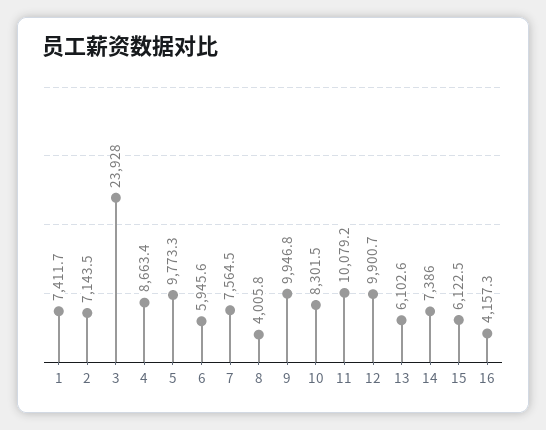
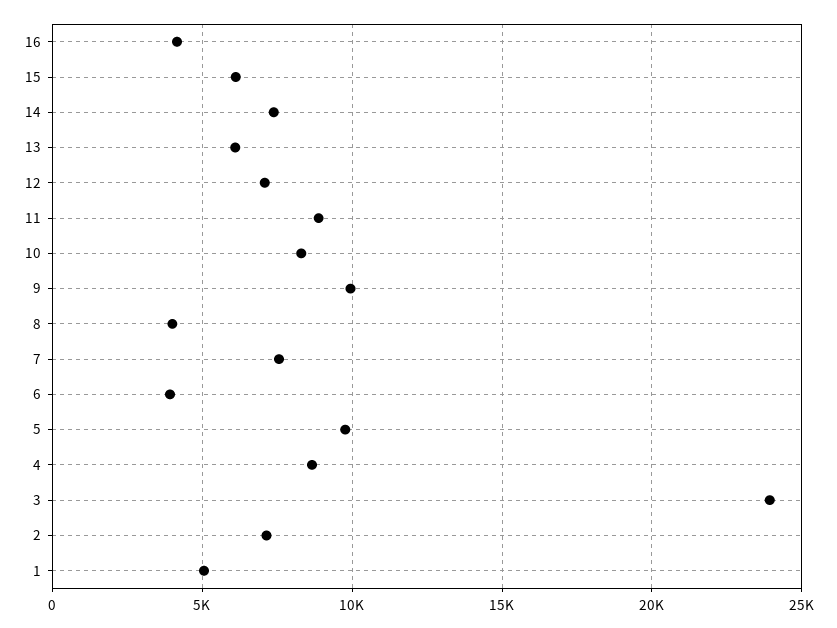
  {
-   "1": 7411.7,
+   "1": 5000,
    "2": 7143.5,
    "3": 23928,
    "4": 8663.4,
    "5": 9773.3,
-   "6": 5945.6,
+   "6": 4000,
    "7": 7564.5,
    "8": 4005.8,
    "9": 9946.8,
    "10": 8301.5,
-   "11": 10079.2,
+   "11": 9000,
-   "12": 9900.7,
+   "12": 7000,
    "13": 6102.6,
    "14": 7386,
    "15": 6122.5,
    "16": 4157.3
  }

